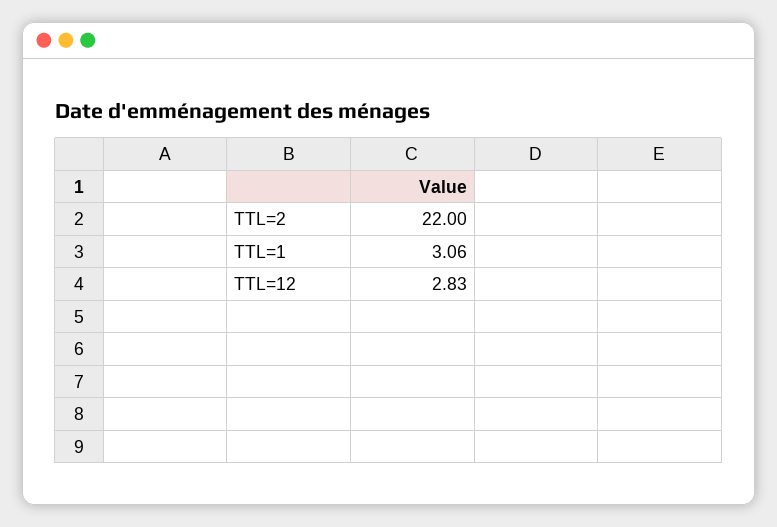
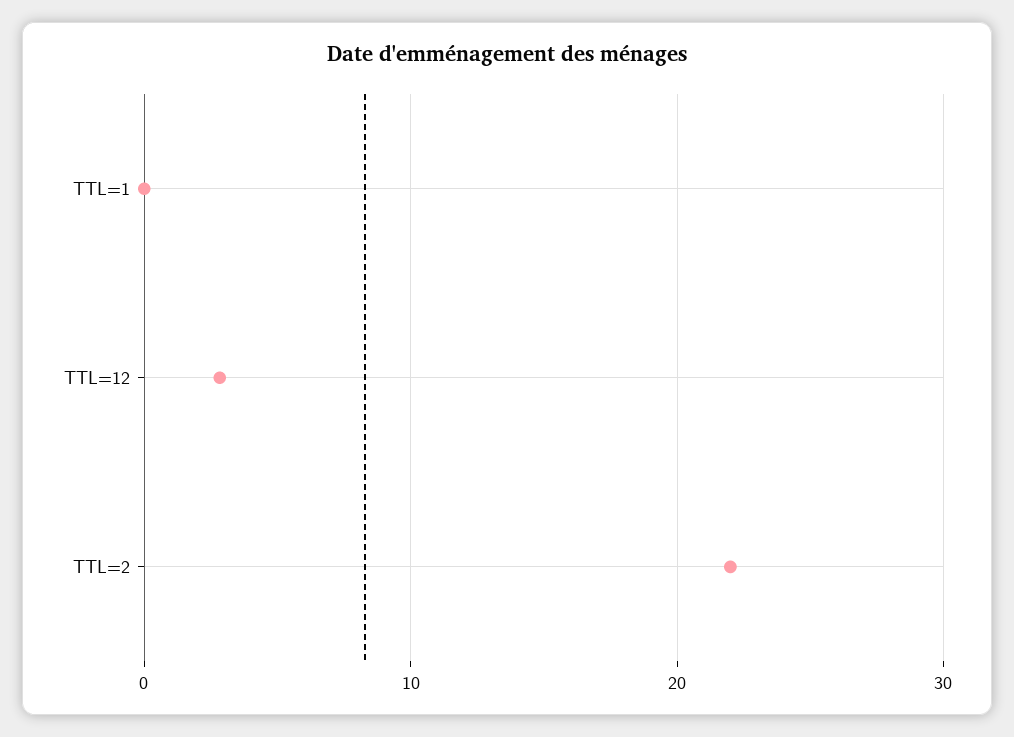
  {
    "TTL=2": 22,
-   "TTL=1": 3.06,
+   "TTL=1": 0,
    "TTL=12": 2.83
  }

